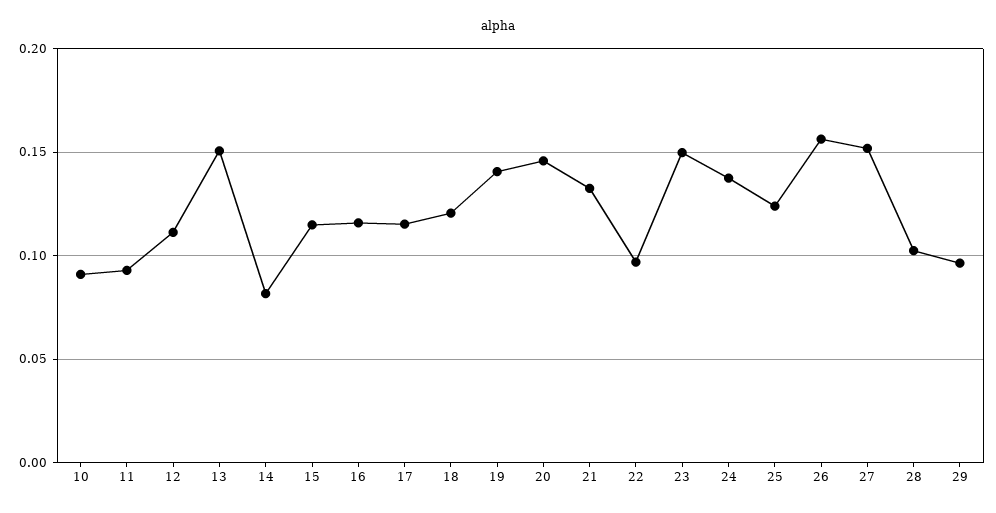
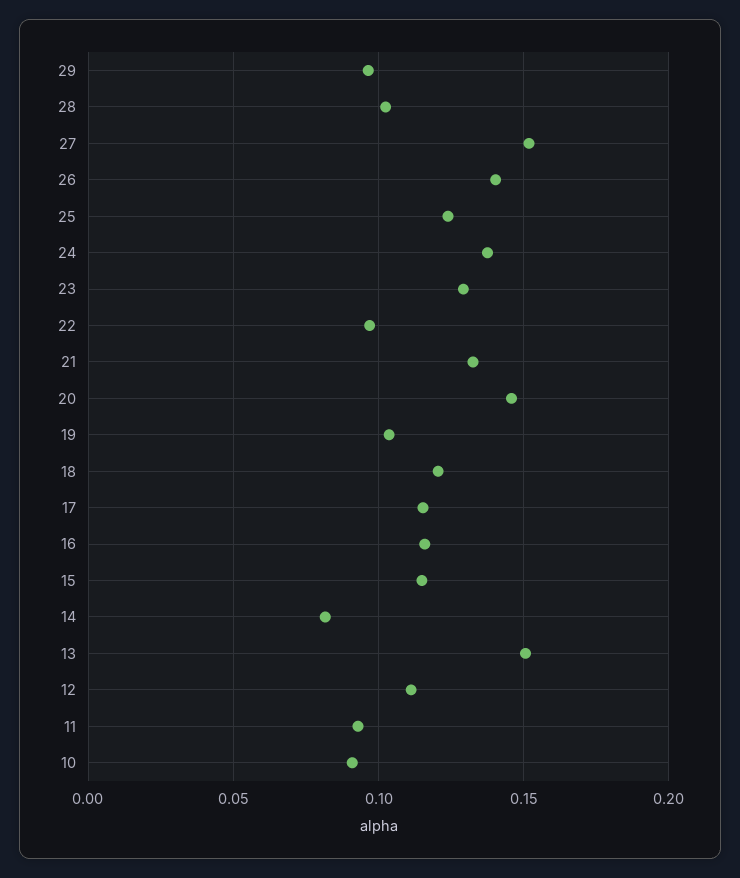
  {
    "10": 0.09,
    "11": 0.095,
    "12": 0.11,
    "13": 0.15,
    "14": 0.08,
    "15": 0.115,
    "16": 0.115,
    "17": 0.115,
    "18": 0.12,
-   "19": 0.14,
+   "19": 0.105,
    "20": 0.145,
    "21": 0.135,
    "22": 0.095,
-   "23": 0.15,
+   "23": 0.13,
    "24": 0.14,
    "25": 0.125,
-   "26": 0.155,
+   "26": 0.14,
    "27": 0.15,
    "28": 0.1,
    "29": 0.095
  }

